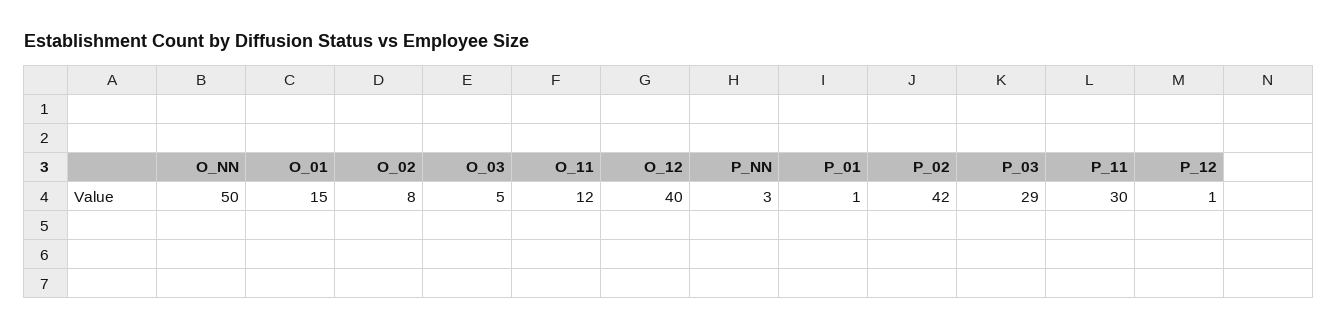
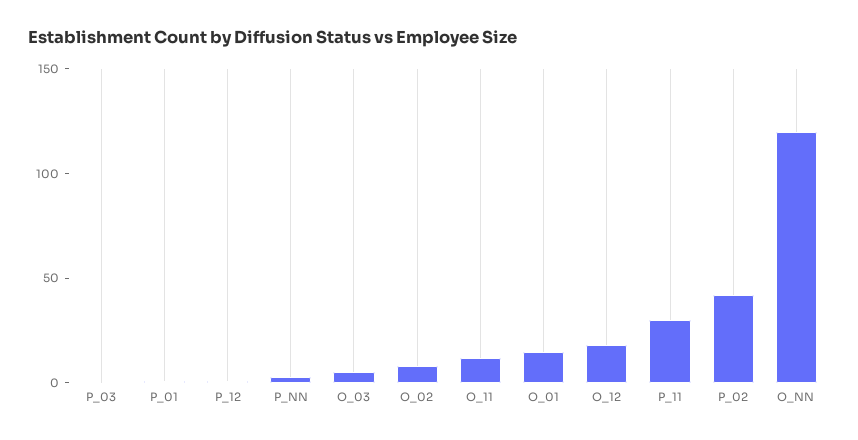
  {
-   "O_NN": 50,
+   "O_NN": 120,
    "O_01": 15,
    "O_02": 8,
    "O_03": 5,
    "O_11": 12,
-   "O_12": 40,
+   "O_12": 20,
    "P_NN": 3,
    "P_01": 1,
    "P_02": 42,
-   "P_03": 29,
+   "P_03": 0,
    "P_11": 30,
    "P_12": 1
  }

